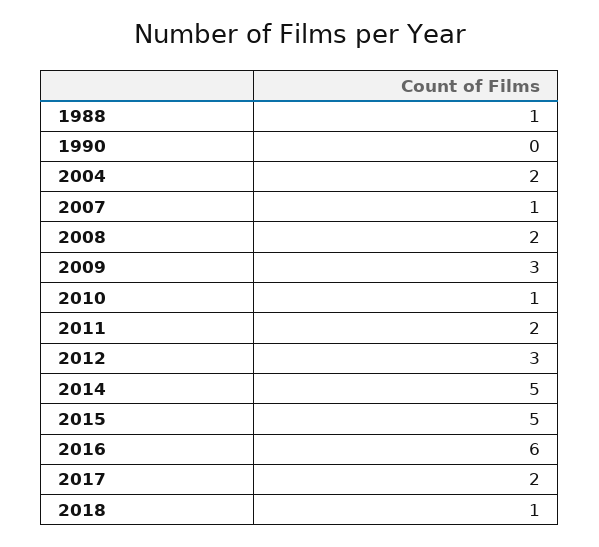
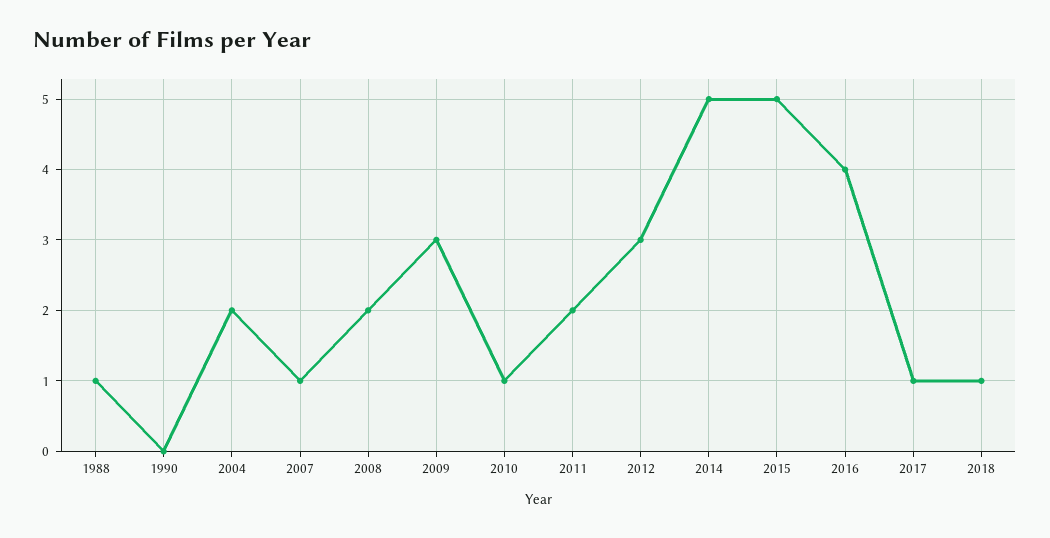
  {
    "1988": 1,
    "1990": 0,
    "2004": 2,
    "2007": 1,
    "2008": 2,
    "2009": 3,
    "2010": 1,
    "2011": 2,
    "2012": 3,
    "2014": 5,
    "2015": 5,
-   "2016": 6,
+   "2016": 4,
-   "2017": 2,
+   "2017": 1,
    "2018": 1
  }

